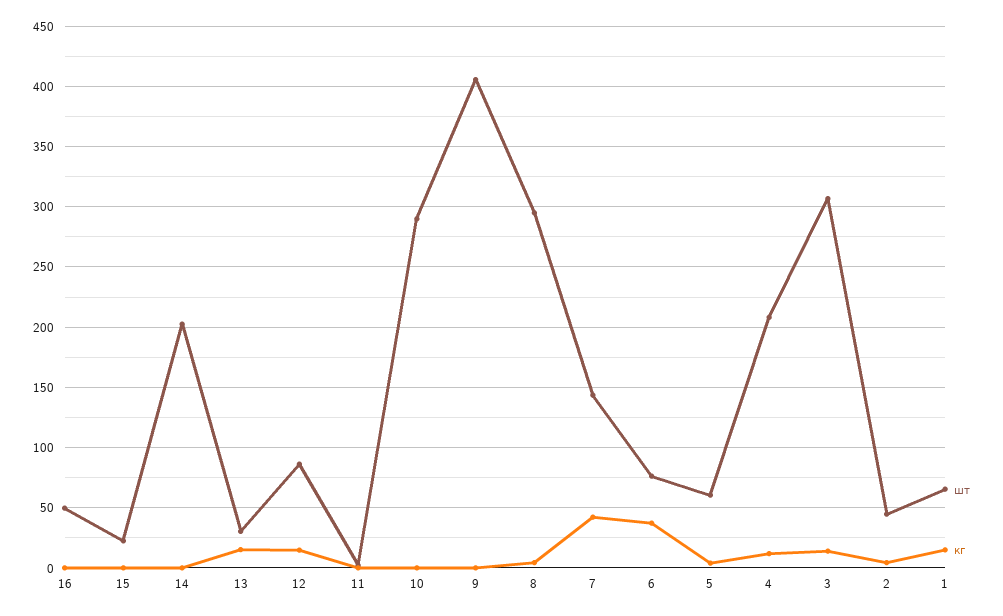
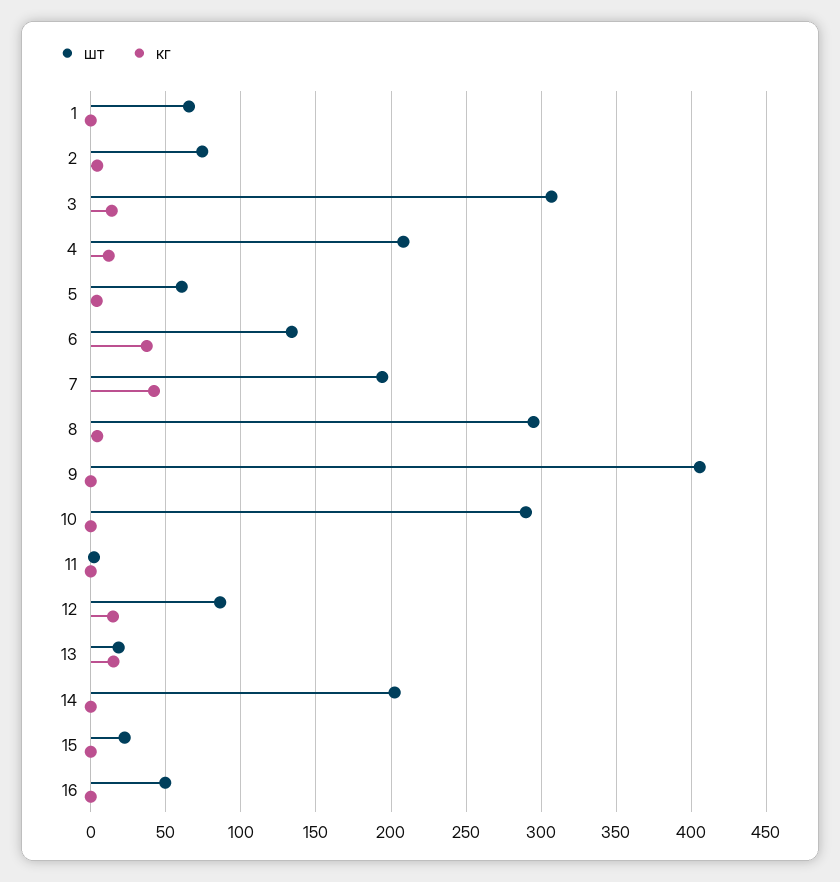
  {
    "шт": {
      "16": 50,
      "15": 25,
      "14": 200,
-     "13": 30,
+     "13": 20,
      "12": 85,
      "11": 0,
      "10": 290,
      "9": 405,
      "8": 295,
-     "7": 145,
+     "7": 195,
-     "6": 75,
+     "6": 135,
      "5": 60,
      "4": 210,
      "3": 305,
-     "2": 45,
+     "2": 75,
      "1": 65
    },
    "кг": {
      "16": 0,
      "15": 0,
      "14": 0,
      "13": 15,
      "12": 15,
      "11": 0,
      "10": 0,
      "9": 0,
      "8": 5,
      "7": 40,
      "6": 35,
      "5": 5,
      "4": 10,
      "3": 15,
      "2": 5,
-     "1": 15
+     "1": 0
    }
  }

